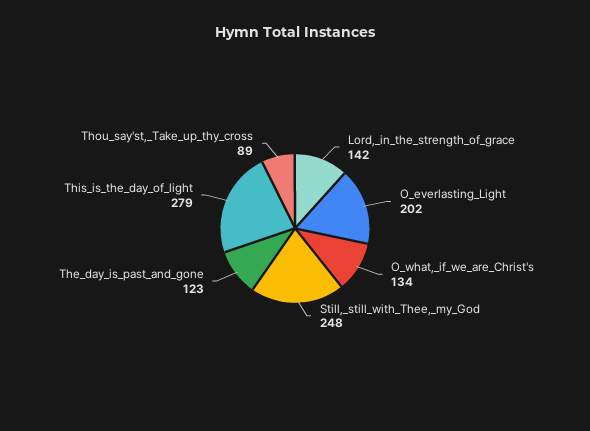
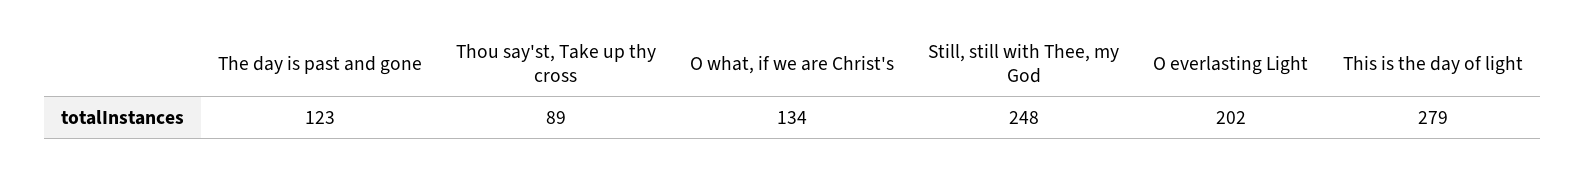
  {
-   "Lord,_in_the_strength_of_grace": 142,
    "O_everlasting_Light": 202,
    "O_what,_if_we_are_Christ's": 134,
    "Still,_still_with_Thee,_my_God": 248,
    "The_day_is_past_and_gone": 123,
    "This_is_the_day_of_light": 279,
    "Thou_say'st,_Take_up_thy_cross": 89
  }

